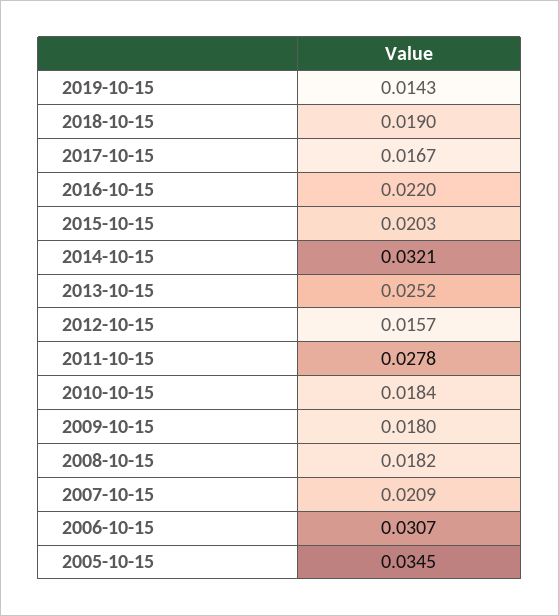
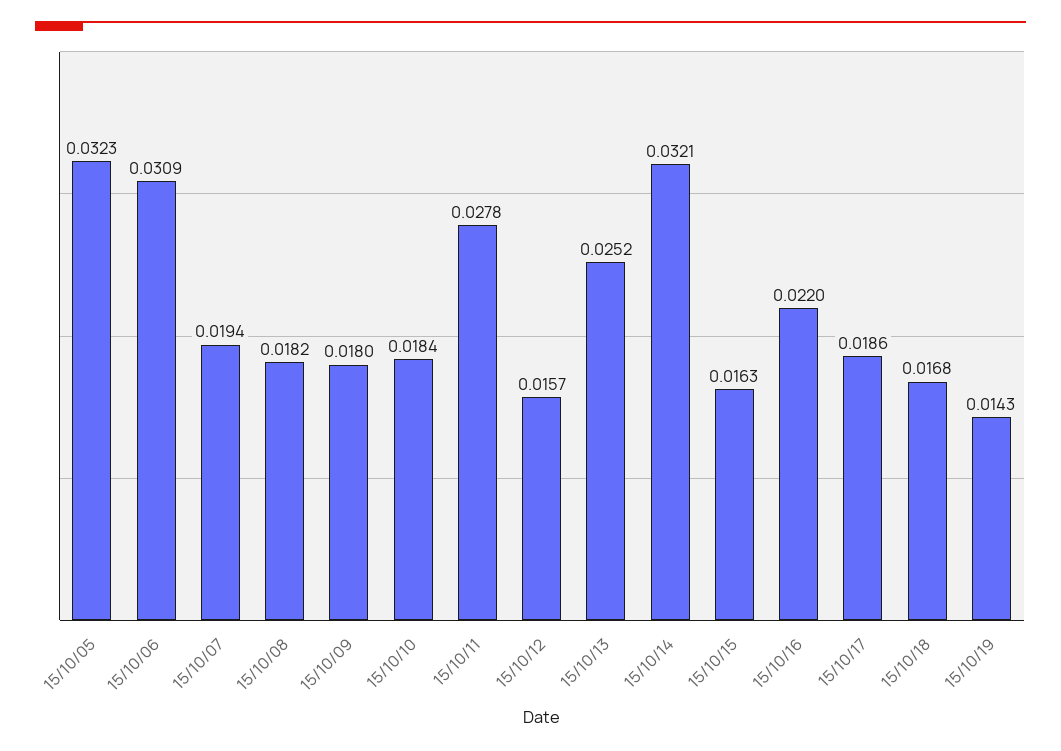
  {
    "2019-10-15": 0.0143,
-   "2018-10-15": 0.019,
+   "2018-10-15": 0.0168,
-   "2017-10-15": 0.0167,
+   "2017-10-15": 0.0186,
    "2016-10-15": 0.022,
-   "2015-10-15": 0.0203,
+   "2015-10-15": 0.0163,
    "2014-10-15": 0.0321,
    "2013-10-15": 0.0252,
    "2012-10-15": 0.0157,
    "2011-10-15": 0.0278,
    "2010-10-15": 0.0184,
    "2009-10-15": 0.018,
    "2008-10-15": 0.0182,
-   "2007-10-15": 0.0209,
+   "2007-10-15": 0.0194,
-   "2006-10-15": 0.0307,
+   "2006-10-15": 0.0309,
-   "2005-10-15": 0.0345
+   "2005-10-15": 0.0323
  }

